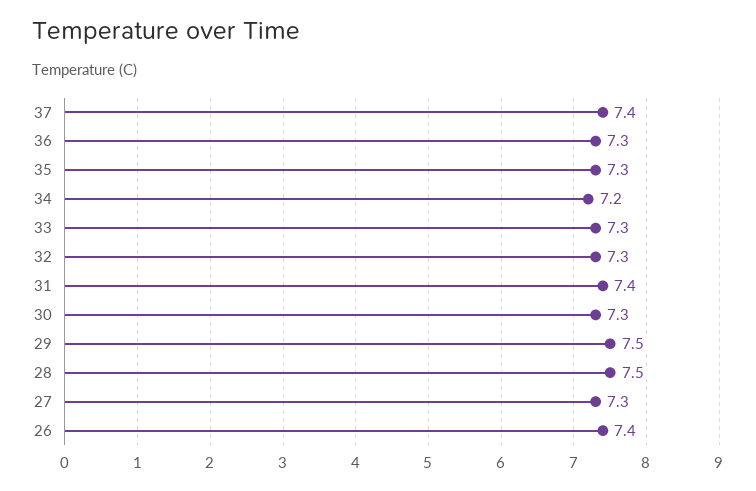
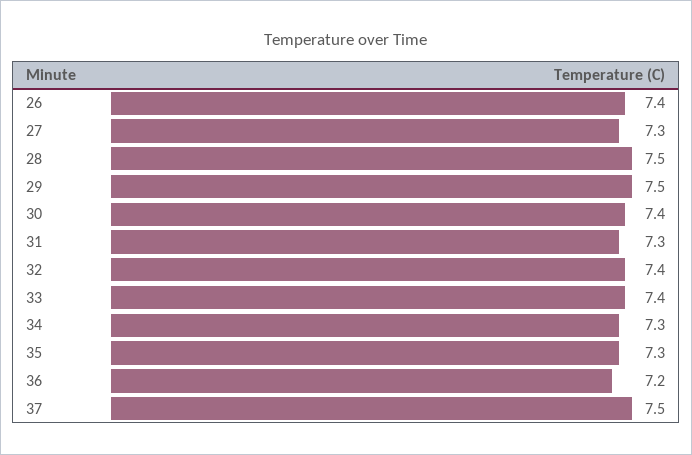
  {
-   "37": 7.4,
+   "37": 7.5,
-   "36": 7.3,
+   "36": 7.2,
    "35": 7.3,
-   "34": 7.2,
+   "34": 7.3,
-   "33": 7.3,
+   "33": 7.4,
-   "32": 7.3,
+   "32": 7.4,
-   "31": 7.4,
+   "31": 7.3,
-   "30": 7.3,
+   "30": 7.4,
    "29": 7.5,
    "28": 7.5,
    "27": 7.3,
    "26": 7.4
  }

